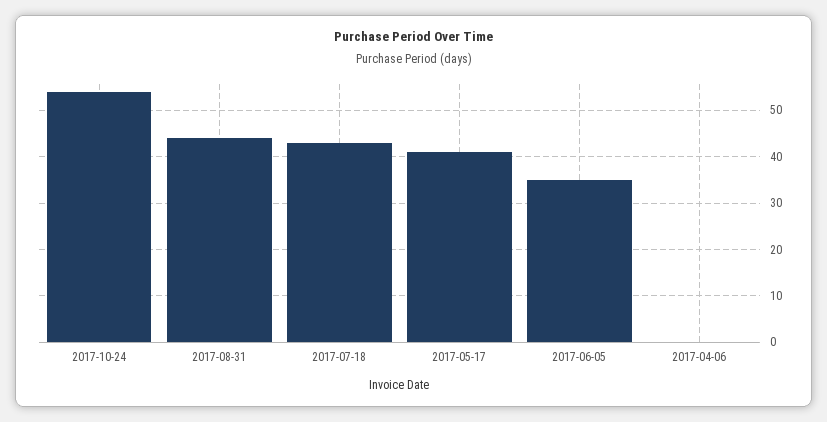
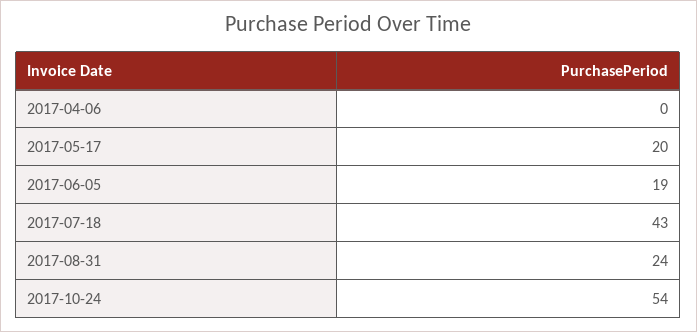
  {
    "2017-10-24": 54,
-   "2017-08-31": 45,
+   "2017-08-31": 24,
    "2017-07-18": 43,
-   "2017-05-17": 40,
+   "2017-05-17": 20,
-   "2017-06-05": 35,
+   "2017-06-05": 19,
    "2017-04-06": 0
  }

